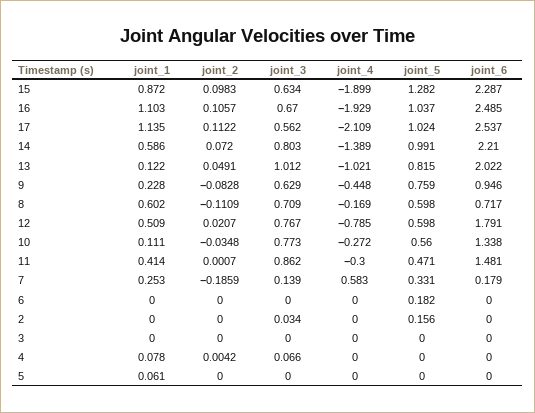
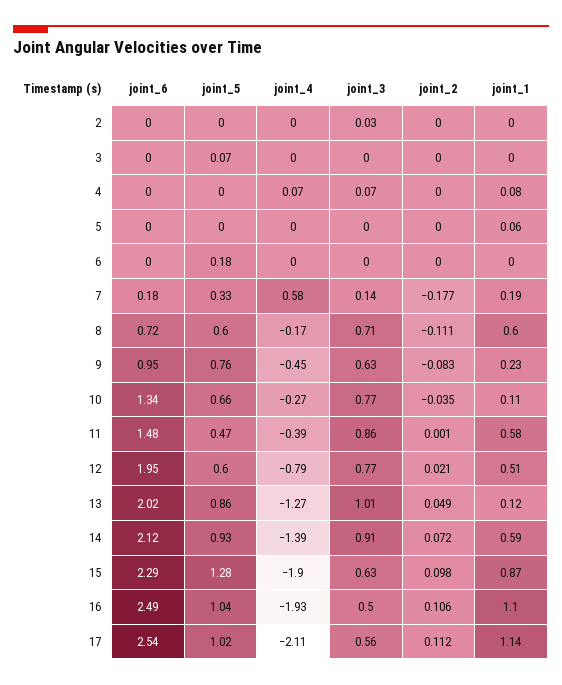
  {
    "joint_1": {
      "15": 0.872,
      "16": 1.103,
      "17": 1.135,
      "14": 0.586,
      "13": 0.122,
      "9": 0.228,
      "8": 0.602,
      "12": 0.509,
      "10": 0.111,
-     "11": 0.414,
+     "11": 0.58,
-     "7": 0.253,
+     "7": 0.19,
      "6": 0,
      "2": 0,
      "3": 0,
      "4": 0.078,
      "5": 0.061
    },
    "joint_2": {
      "15": 0.0983,
      "16": 0.1057,
      "17": 0.1122,
      "14": 0.072,
      "13": 0.0491,
      "9": -0.0828,
      "8": -0.1109,
      "12": 0.0207,
      "10": -0.0348,
      "11": 0.0007,
-     "7": -0.1859,
+     "7": -0.177,
      "6": 0,
      "2": 0,
      "3": 0,
-     "4": 0.0042,
+     "4": 0,
      "5": 0
    },
    "joint_3": {
      "15": 0.634,
-     "16": 0.67,
+     "16": 0.5,
      "17": 0.562,
-     "14": 0.803,
+     "14": 0.91,
      "13": 1.012,
      "9": 0.629,
      "8": 0.709,
      "12": 0.767,
      "10": 0.773,
      "11": 0.862,
      "7": 0.139,
      "6": 0,
      "2": 0.034,
      "3": 0,
      "4": 0.066,
      "5": 0
    },
    "joint_4": {
      "15": -1.899,
      "16": -1.929,
      "17": -2.109,
      "14": -1.389,
-     "13": -1.021,
+     "13": -1.27,
      "9": -0.448,
      "8": -0.169,
      "12": -0.785,
      "10": -0.272,
-     "11": -0.3,
+     "11": -0.39,
      "7": 0.583,
      "6": 0,
      "2": 0,
      "3": 0,
-     "4": 0,
+     "4": 0.07,
      "5": 0
    },
    "joint_5": {
      "15": 1.282,
      "16": 1.037,
      "17": 1.024,
-     "14": 0.991,
+     "14": 0.93,
-     "13": 0.815,
+     "13": 0.86,
      "9": 0.759,
      "8": 0.598,
      "12": 0.598,
-     "10": 0.56,
+     "10": 0.66,
      "11": 0.471,
      "7": 0.331,
      "6": 0.182,
-     "2": 0.156,
+     "2": 0,
-     "3": 0,
+     "3": 0.07,
      "4": 0,
      "5": 0
    },
    "joint_6": {
      "15": 2.287,
      "16": 2.485,
      "17": 2.537,
-     "14": 2.21,
+     "14": 2.12,
      "13": 2.022,
      "9": 0.946,
      "8": 0.717,
-     "12": 1.791,
+     "12": 1.95,
      "10": 1.338,
      "11": 1.481,
      "7": 0.179,
      "6": 0,
      "2": 0,
      "3": 0,
      "4": 0,
      "5": 0
    }
  }

